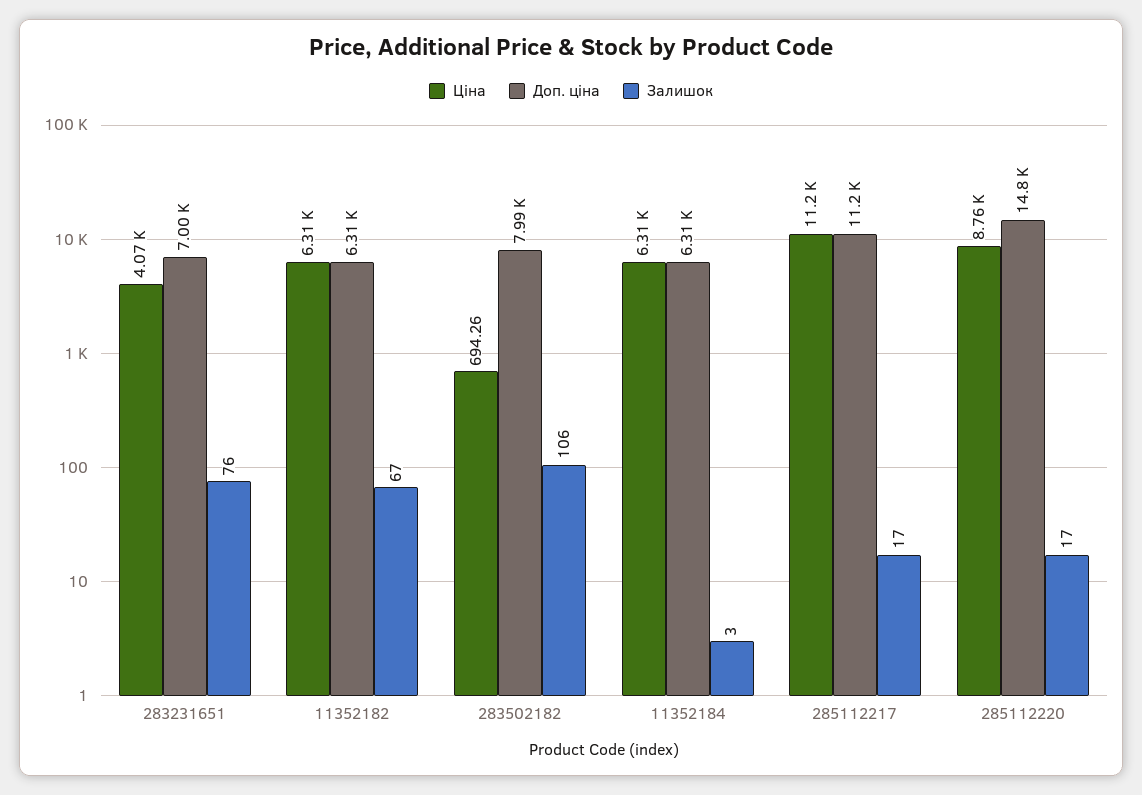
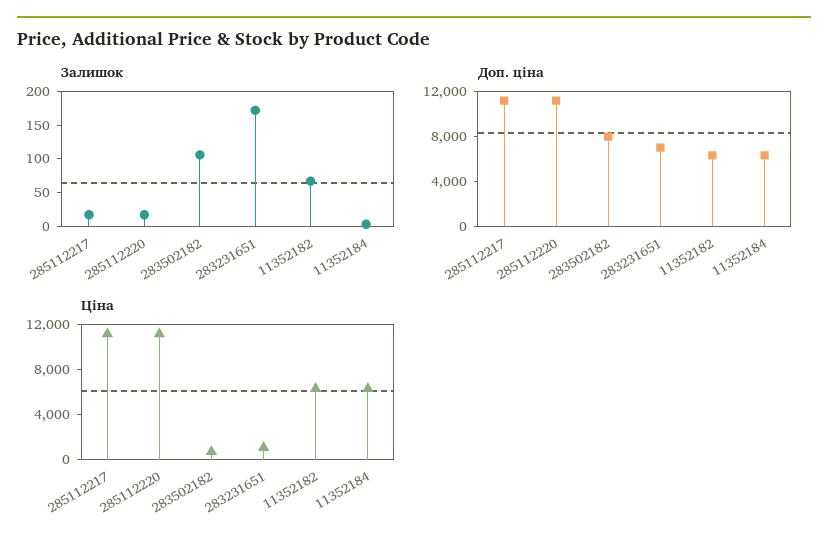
  {
    "Ціна": {
-     "283231651": 4070,
+     "283231651": 1000,
      "11352182": 6310,
      "283502182": 694.26,
      "11352184": 6310,
      "285112217": 11200,
-     "285112220": 8760
+     "285112220": 11000
    },
    "Доп. ціна": {
      "283231651": 7000,
      "11352182": 6310,
      "283502182": 7990,
      "11352184": 6310,
      "285112217": 11200,
-     "285112220": 14800
+     "285112220": 11000
    },
    "Залишок": {
-     "283231651": 76,
+     "283231651": 175,
      "11352182": 67,
      "283502182": 106,
      "11352184": 3,
      "285112217": 17,
      "285112220": 17
    }
  }

